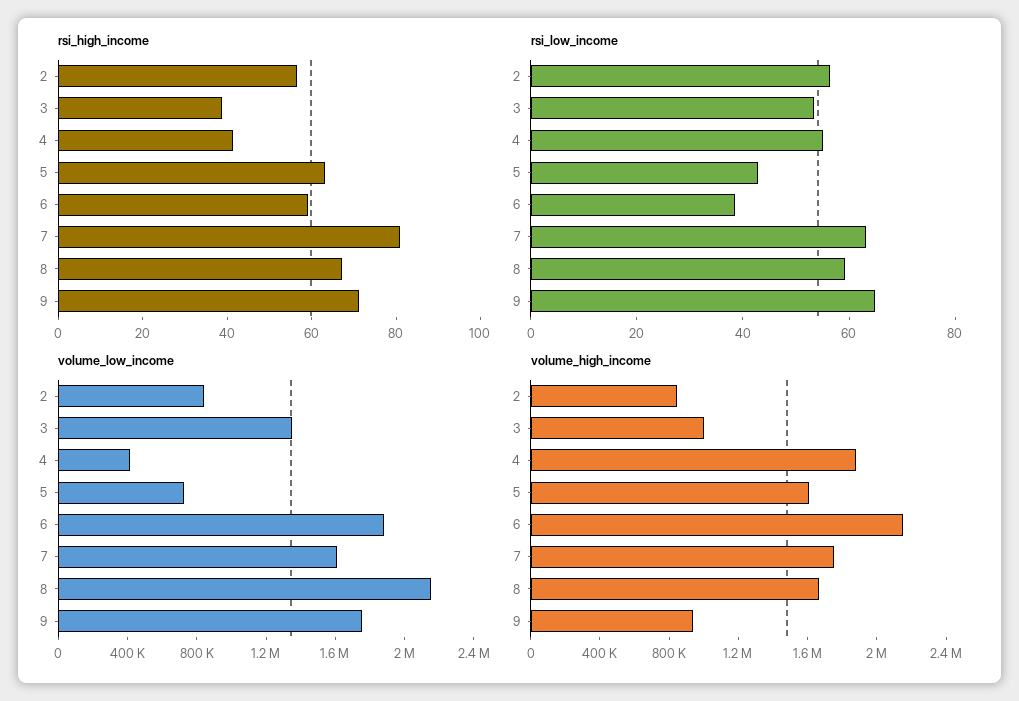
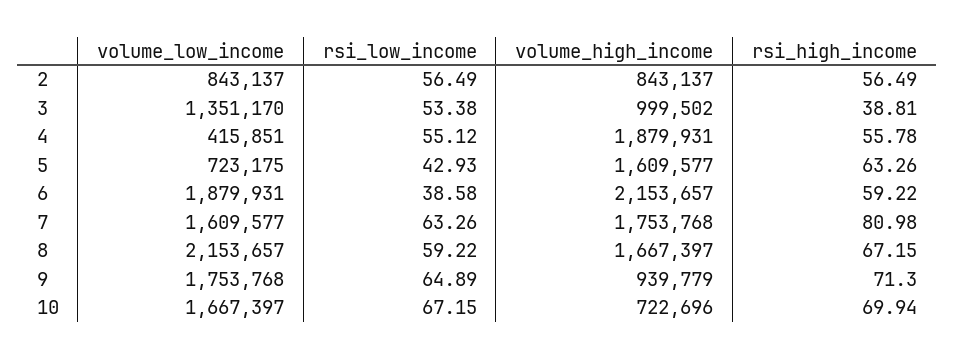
  {
    "rsi_high_income": {
      "2": 56.49,
      "3": 38.81,
-     "4": 40,
+     "4": 55.78,
      "5": 63.26,
      "6": 59.22,
      "7": 80.98,
      "8": 67.15,
-     "9": 71.3
+     "9": 71.3,
+     "10": 69.94
    },
    "rsi_low_income": {
      "2": 56.49,
      "3": 53.38,
      "4": 55.12,
      "5": 42.93,
      "6": 38.58,
      "7": 63.26,
      "8": 59.22,
-     "9": 64.89
+     "9": 64.89,
+     "10": 67.15
    },
    "volume_low_income": {
      "2": 843137,
      "3": 1351170,
      "4": 415851,
      "5": 723175,
      "6": 1879931,
      "7": 1609577,
      "8": 2153657,
-     "9": 1753768
+     "9": 1753768,
+     "10": 1667397
    },
    "volume_high_income": {
      "2": 843137,
      "3": 999502,
      "4": 1879931,
      "5": 1609577,
      "6": 2153657,
      "7": 1753768,
      "8": 1667397,
-     "9": 939779
+     "9": 939779,
+     "10": 722696
    }
  }

